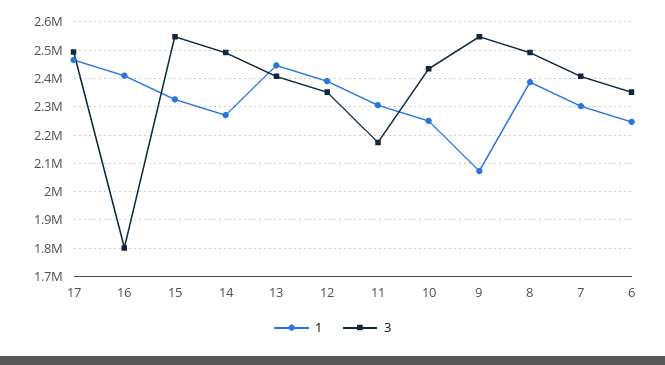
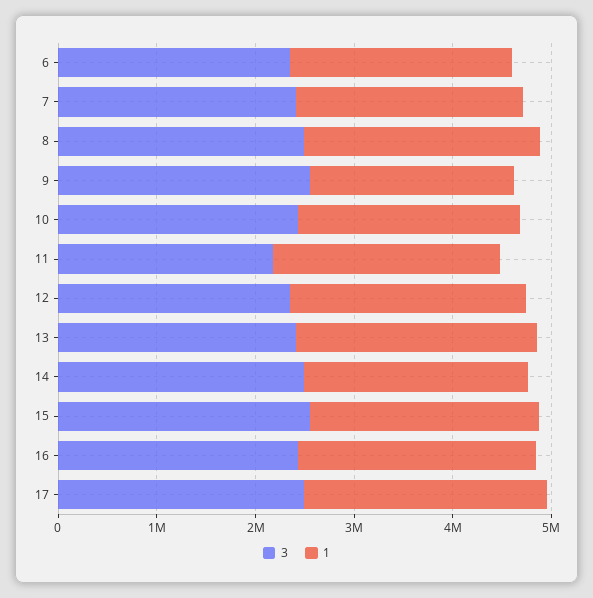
  {
    "1": {
      "17": 2475000,
      "16": 2400000,
      "15": 2325000,
      "14": 2275000,
      "13": 2450000,
      "12": 2400000,
      "11": 2300000,
      "10": 2250000,
      "9": 2075000,
      "8": 2375000,
      "7": 2300000,
      "6": 2250000
    },
    "3": {
      "17": 2500000,
-     "16": 1800000,
+     "16": 2400000,
      "15": 2550000,
      "14": 2500000,
      "13": 2400000,
      "12": 2350000,
      "11": 2175000,
      "10": 2425000,
      "9": 2550000,
      "8": 2500000,
      "7": 2400000,
      "6": 2350000
    }
  }

